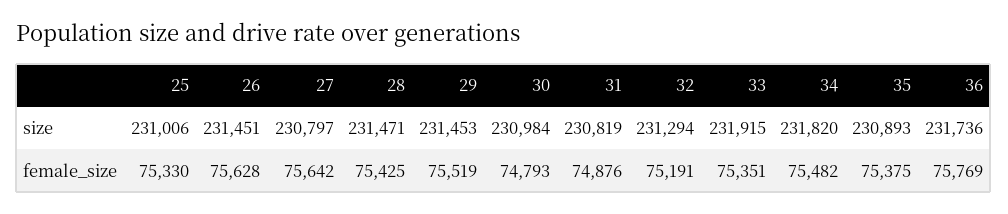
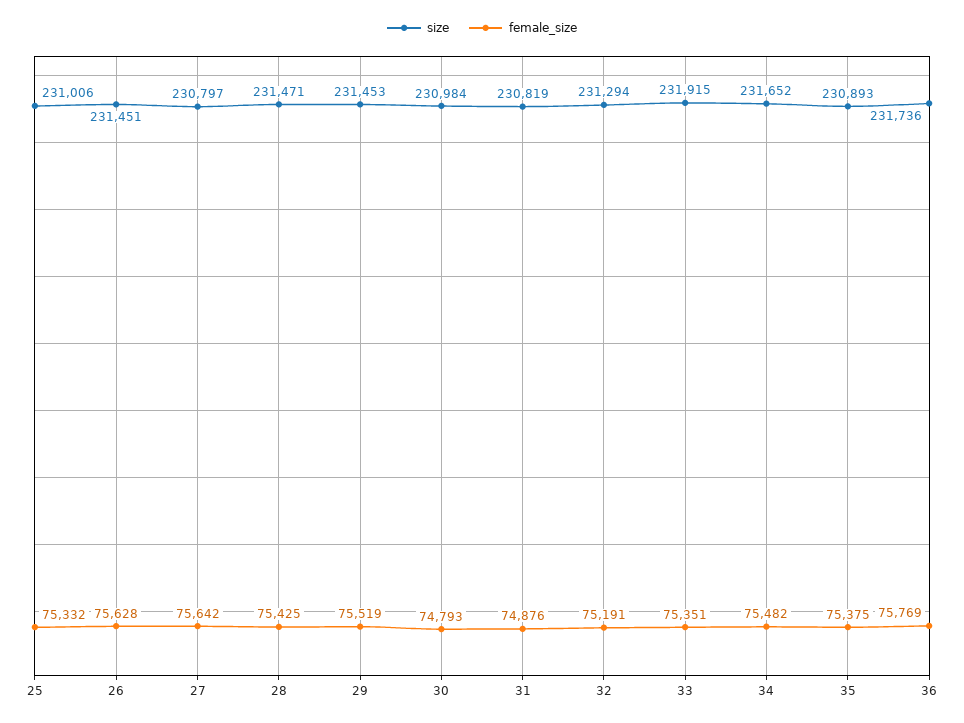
  {
    "size": {
      "25": 231006,
      "26": 231451,
      "27": 230797,
      "28": 231471,
      "29": 231453,
      "30": 230984,
      "31": 230819,
      "32": 231294,
      "33": 231915,
-     "34": 231820,
+     "34": 231652,
      "35": 230893,
      "36": 231736
    },
    "female_size": {
-     "25": 75330,
+     "25": 75332,
      "26": 75628,
      "27": 75642,
      "28": 75425,
      "29": 75519,
      "30": 74793,
      "31": 74876,
      "32": 75191,
      "33": 75351,
      "34": 75482,
      "35": 75375,
      "36": 75769
    }
  }

